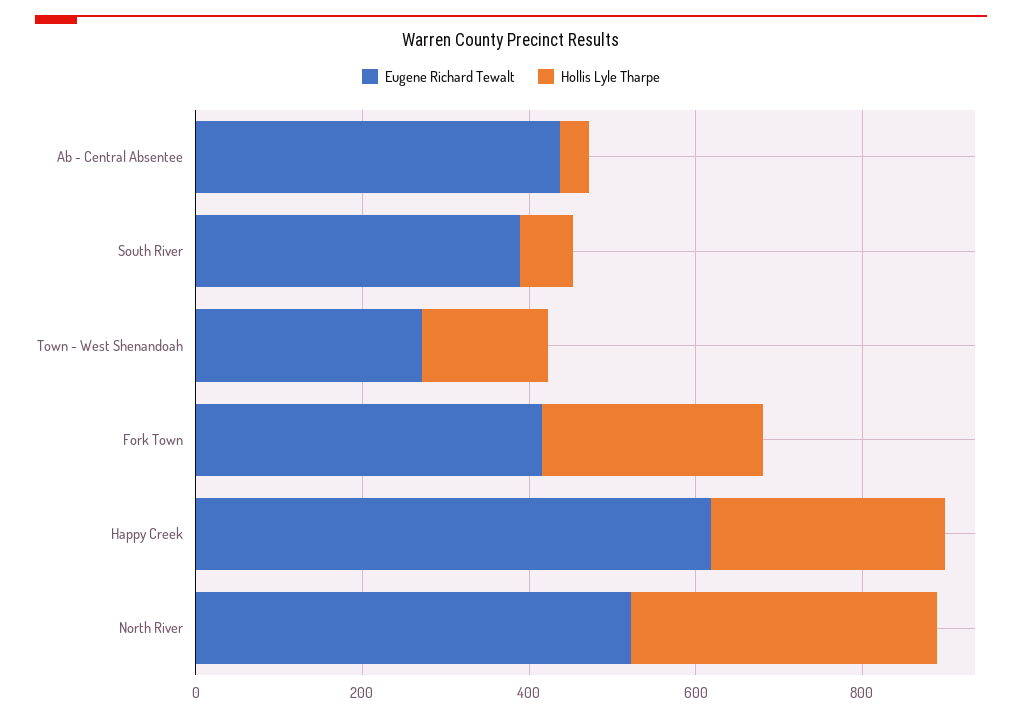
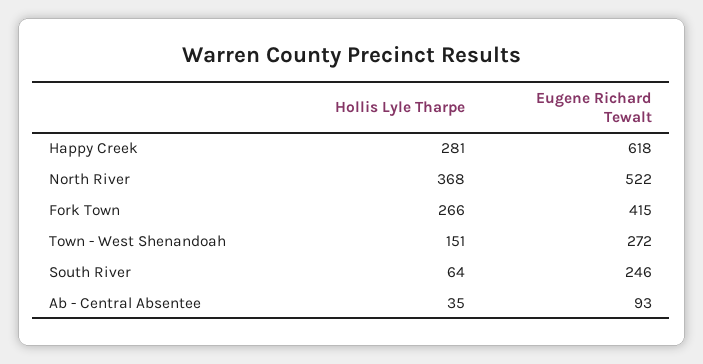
  {
    "Eugene Richard Tewalt": {
-     "Ab - Central Absentee": 450,
+     "Ab - Central Absentee": 93,
-     "South River": 400,
+     "South River": 246,
      "Town - West Shenandoah": 272,
      "Fork Town": 415,
      "Happy Creek": 618,
      "North River": 522
    },
    "Hollis Lyle Tharpe": {
      "Ab - Central Absentee": 35,
      "South River": 64,
      "Town - West Shenandoah": 151,
      "Fork Town": 266,
      "Happy Creek": 281,
      "North River": 368
    }
  }

